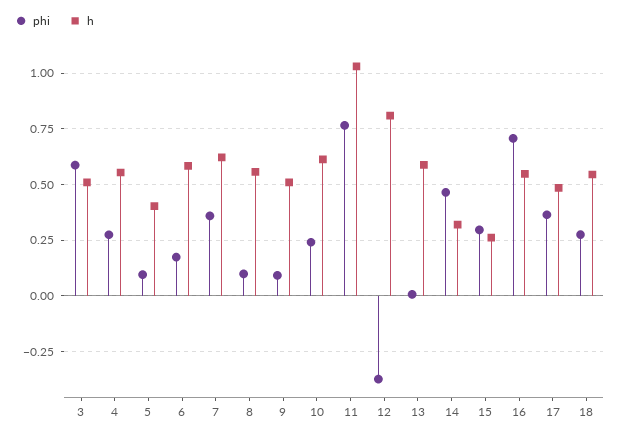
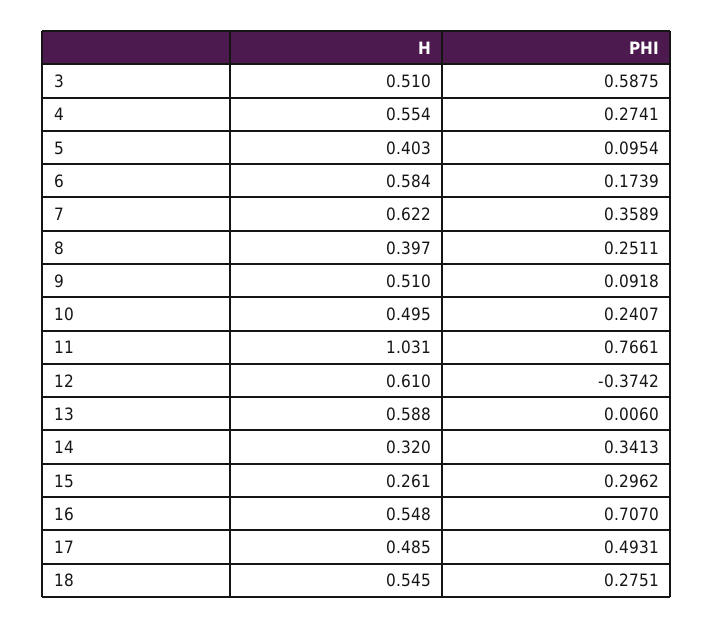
  {
    "phi": {
      "3": 0.5875,
      "4": 0.2741,
      "5": 0.0954,
      "6": 0.1739,
      "7": 0.3589,
-     "8": 0.1,
+     "8": 0.2511,
      "9": 0.0918,
      "10": 0.2407,
      "11": 0.7661,
      "12": -0.3742,
      "13": 0.006,
-     "14": 0.45,
+     "14": 0.3413,
      "15": 0.2962,
      "16": 0.707,
-     "17": 0.35,
+     "17": 0.4931,
      "18": 0.2751
    },
    "h": {
      "3": 0.51,
      "4": 0.554,
      "5": 0.403,
      "6": 0.584,
      "7": 0.622,
-     "8": 0.55,
+     "8": 0.397,
      "9": 0.51,
-     "10": 0.6,
+     "10": 0.495,
      "11": 1.031,
-     "12": 0.8,
+     "12": 0.61,
      "13": 0.588,
      "14": 0.32,
      "15": 0.261,
      "16": 0.548,
      "17": 0.485,
      "18": 0.545
    }
  }

